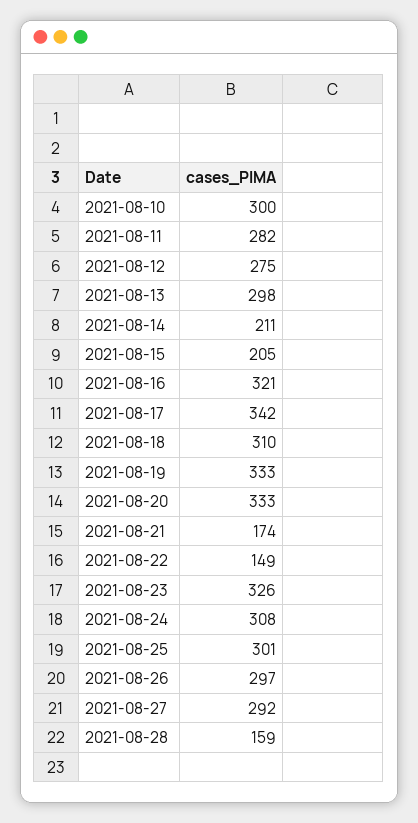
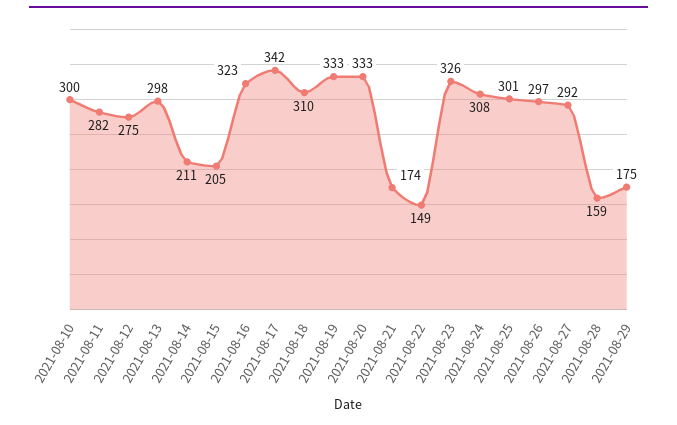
  {
    "2021-08-10": 300,
    "2021-08-11": 282,
    "2021-08-12": 275,
    "2021-08-13": 298,
    "2021-08-14": 211,
    "2021-08-15": 205,
-   "2021-08-16": 321,
+   "2021-08-16": 323,
    "2021-08-17": 342,
    "2021-08-18": 310,
    "2021-08-19": 333,
    "2021-08-20": 333,
    "2021-08-21": 174,
    "2021-08-22": 149,
    "2021-08-23": 326,
    "2021-08-24": 308,
    "2021-08-25": 301,
    "2021-08-26": 297,
    "2021-08-27": 292,
-   "2021-08-28": 159
+   "2021-08-28": 159,
+   "2021-08-29": 175
  }

